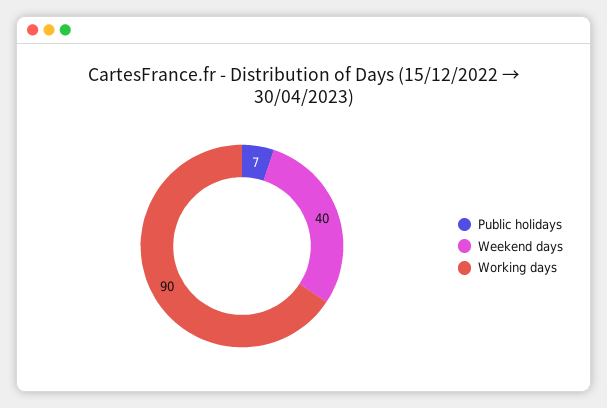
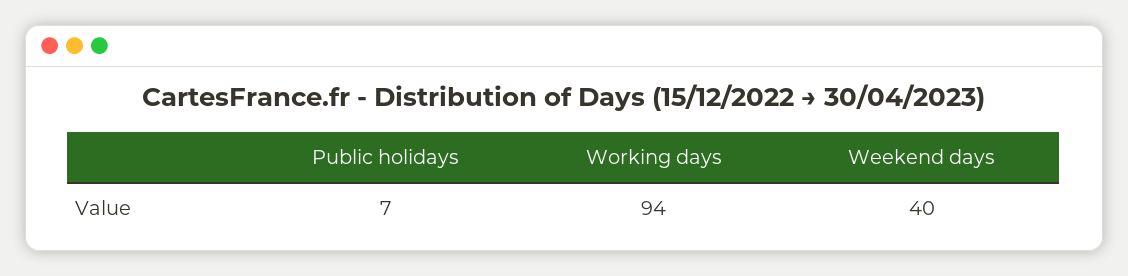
  {
    "Public holidays": 7,
    "Weekend days": 40,
-   "Working days": 90
+   "Working days": 94
  }

